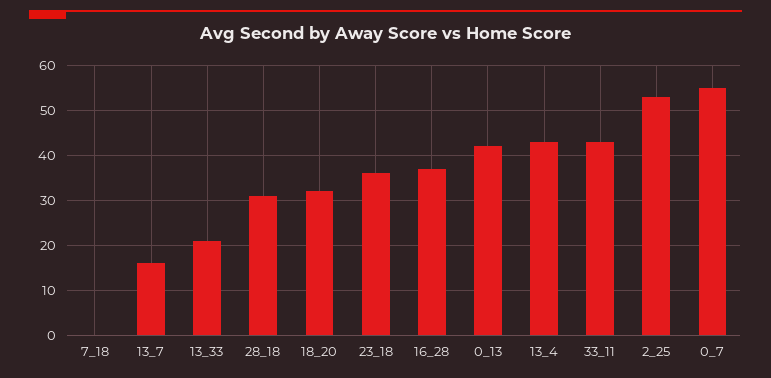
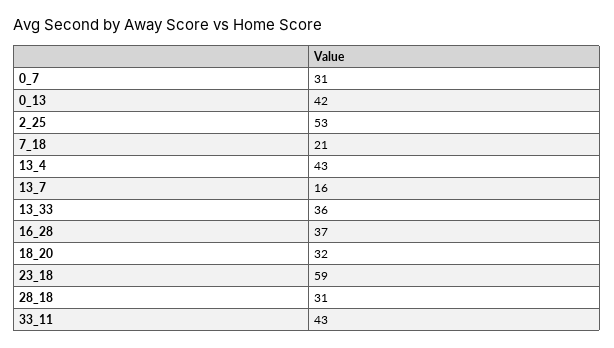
  {
-   "7_18": 0,
+   "7_18": 21,
    "13_7": 16,
-   "13_33": 20,
+   "13_33": 36,
    "28_18": 31,
    "18_20": 32,
-   "23_18": 35,
+   "23_18": 59,
    "16_28": 37,
    "0_13": 42,
    "13_4": 43,
    "33_11": 43,
    "2_25": 53,
-   "0_7": 55
+   "0_7": 31
  }

